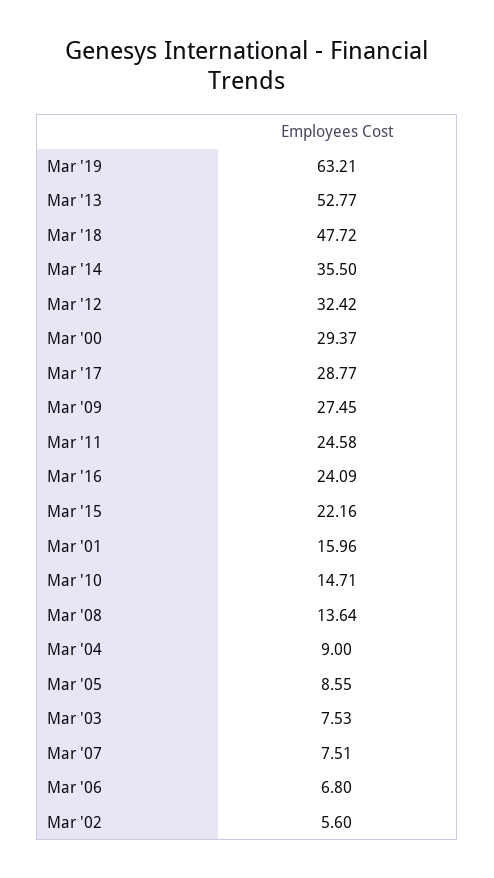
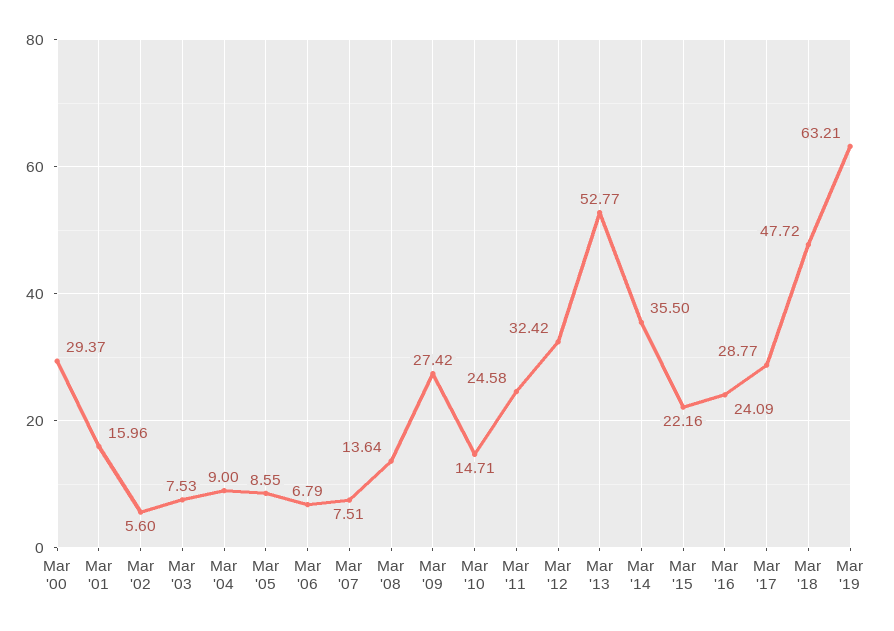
  {
    "Mar '19": 63.21,
    "Mar '13": 52.77,
    "Mar '18": 47.72,
    "Mar '14": 35.5,
    "Mar '12": 32.42,
    "Mar '00": 29.37,
    "Mar '17": 28.77,
-   "Mar '09": 27.45,
+   "Mar '09": 27.42,
    "Mar '11": 24.58,
    "Mar '16": 24.09,
    "Mar '15": 22.16,
    "Mar '01": 15.96,
    "Mar '10": 14.71,
    "Mar '08": 13.64,
    "Mar '04": 9,
    "Mar '05": 8.55,
    "Mar '03": 7.53,
    "Mar '07": 7.51,
-   "Mar '06": 6.8,
+   "Mar '06": 6.79,
    "Mar '02": 5.6
  }

